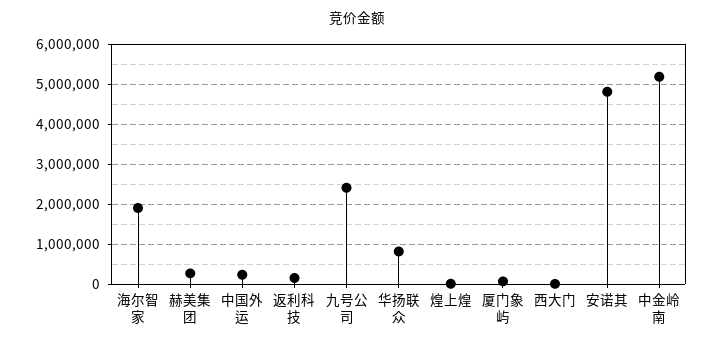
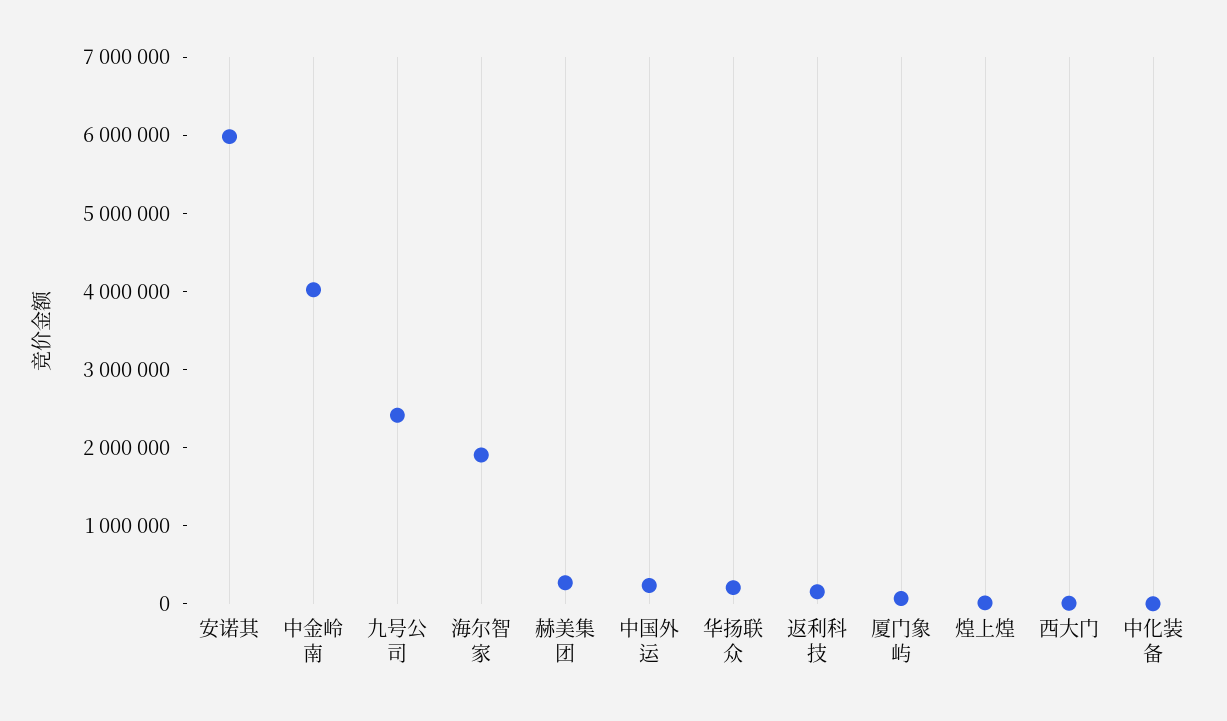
  {
    "海尔智家": 2000000,
    "赫美集团": 200000,
    "中国外运": 200000,
    "返利科技": 200000,
    "九号公司": 2400000,
-   "华扬联众": 800000,
+   "华扬联众": 200000,
    "煌上煌": 0,
    "厦门象屿": 0,
    "西大门": 0,
-   "安诺其": 4800000,
+   "安诺其": 6000000,
-   "中金岭南": 5200000
+   "中金岭南": 4000000,
+   "中化装备": 0
  }

